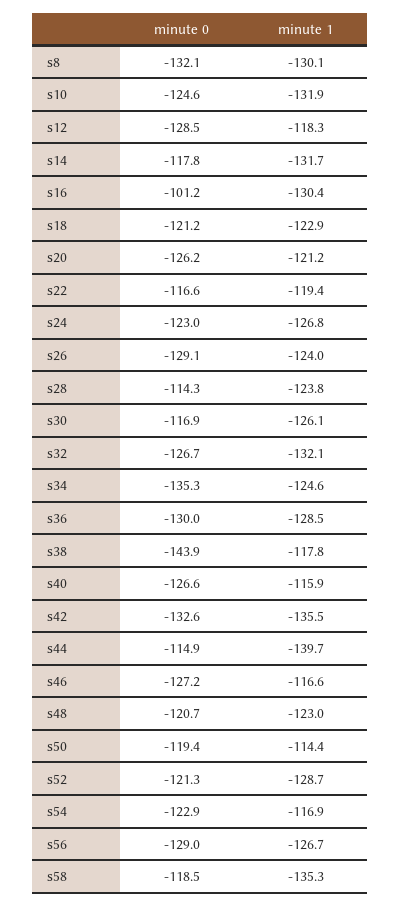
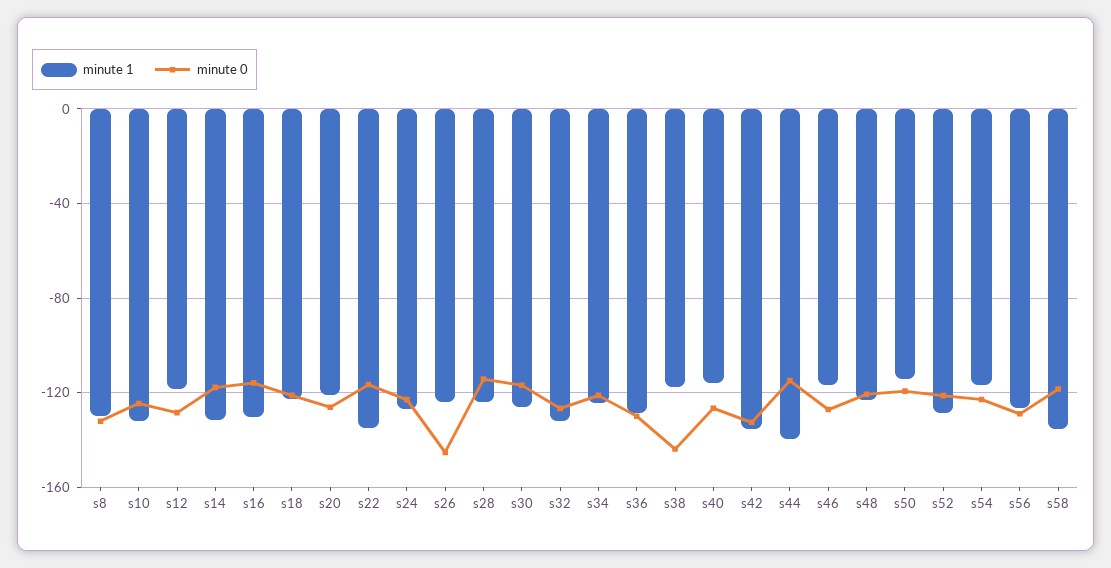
  {
    "minute 0": {
      "s8": -132.1,
      "s10": -124.6,
      "s12": -128.5,
      "s14": -117.8,
-     "s16": -101.2,
+     "s16": -115,
      "s18": -121.2,
      "s20": -126.2,
      "s22": -116.6,
      "s24": -123,
-     "s26": -129.1,
+     "s26": -145,
      "s28": -114.3,
      "s30": -116.9,
      "s32": -126.7,
-     "s34": -135.3,
+     "s34": -120,
      "s36": -130,
      "s38": -143.9,
      "s40": -126.6,
      "s42": -132.6,
      "s44": -114.9,
      "s46": -127.2,
      "s48": -120.7,
      "s50": -119.4,
      "s52": -121.3,
      "s54": -122.9,
      "s56": -129,
      "s58": -118.5
    },
    "minute 1": {
      "s8": -130.1,
      "s10": -131.9,
      "s12": -118.3,
      "s14": -131.7,
      "s16": -130.4,
      "s18": -122.9,
      "s20": -121.2,
-     "s22": -119.4,
+     "s22": -135,
      "s24": -126.8,
      "s26": -124,
      "s28": -123.8,
      "s30": -126.1,
      "s32": -132.1,
      "s34": -124.6,
      "s36": -128.5,
      "s38": -117.8,
      "s40": -115.9,
      "s42": -135.5,
      "s44": -139.7,
      "s46": -116.6,
      "s48": -123,
      "s50": -114.4,
      "s52": -128.7,
      "s54": -116.9,
      "s56": -126.7,
      "s58": -135.3
    }
  }

